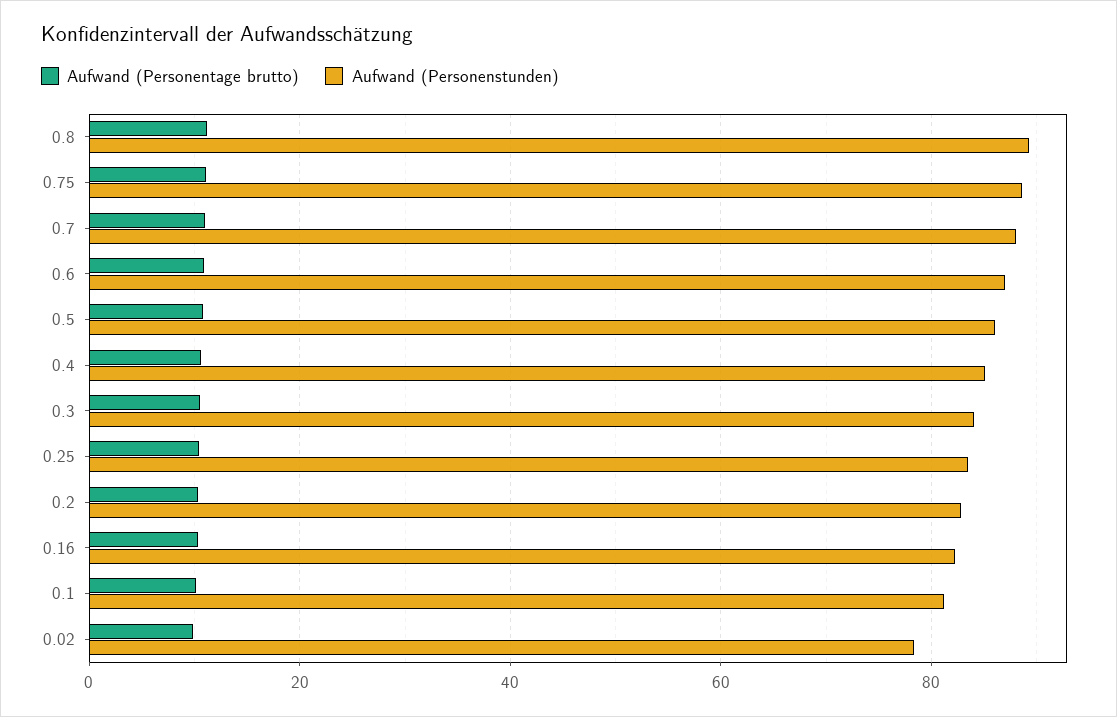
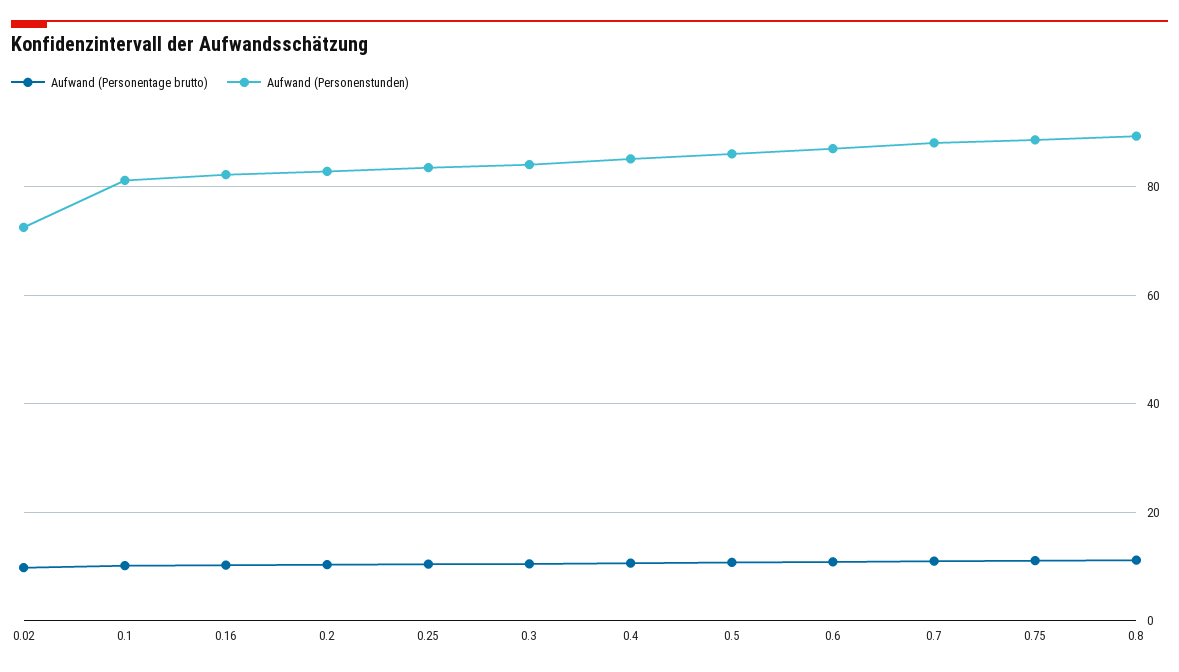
  {
    "Aufwand (Personentage brutto)": {
      "0.8": 12,
      "0.75": 12,
      "0.7": 12,
      "0.6": 10,
      "0.5": 10,
      "0.4": 10,
      "0.3": 10,
      "0.25": 10,
      "0.2": 10,
      "0.16": 10,
      "0.1": 10,
      "0.02": 10
    },
    "Aufwand (Personenstunden)": {
      "0.8": 90,
      "0.75": 88,
      "0.7": 88,
      "0.6": 88,
      "0.5": 86,
      "0.4": 86,
      "0.3": 84,
      "0.25": 84,
      "0.2": 82,
      "0.16": 82,
      "0.1": 82,
-     "0.02": 78
+     "0.02": 72
    }
  }

